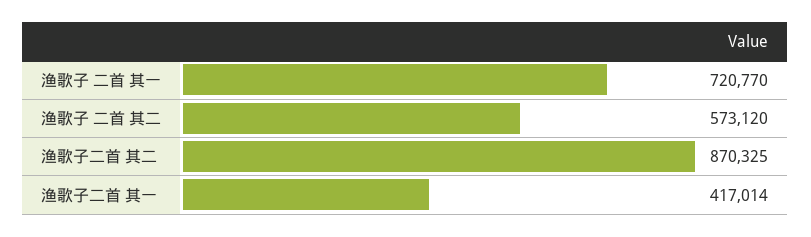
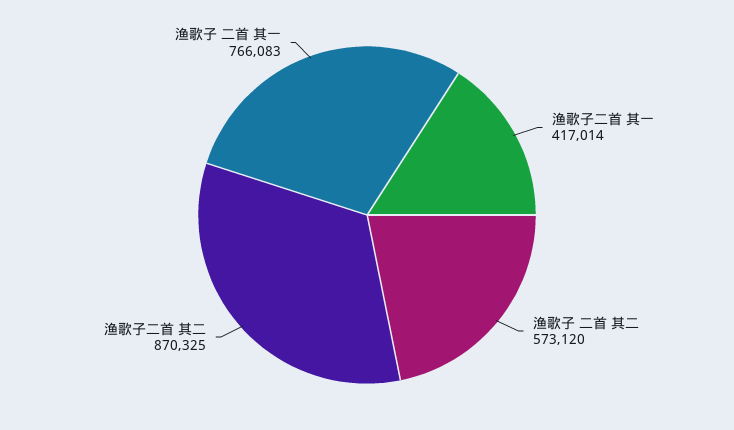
  {
-   "渔歌子 二首 其一": 720770,
+   "渔歌子 二首 其一": 766083,
    "渔歌子 二首 其二": 573120,
    "渔歌子二首 其二": 870325,
    "渔歌子二首 其一": 417014
  }

